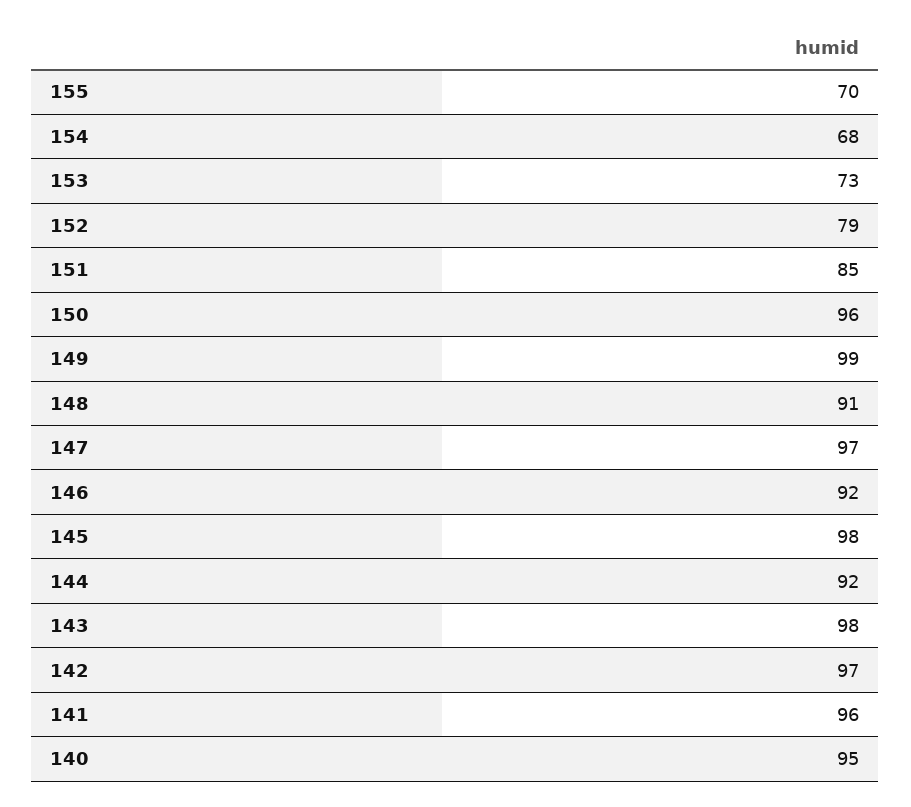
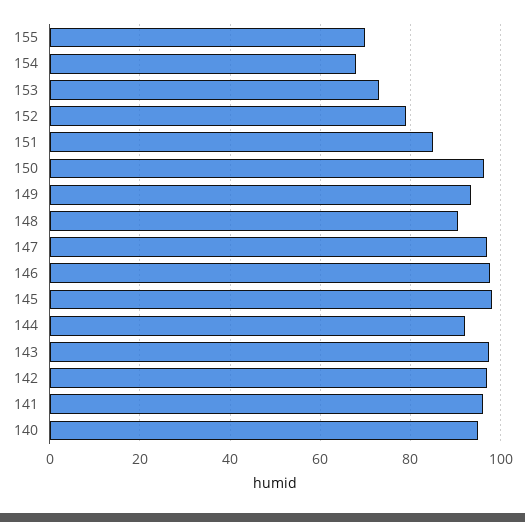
  {
    "155": 70,
    "154": 68,
    "153": 73,
    "152": 79,
    "151": 85,
    "150": 96,
-   "149": 99,
+   "149": 94,
    "148": 91,
    "147": 97,
-   "146": 92,
+   "146": 98,
    "145": 98,
    "144": 92,
    "143": 98,
    "142": 97,
    "141": 96,
    "140": 95
  }

